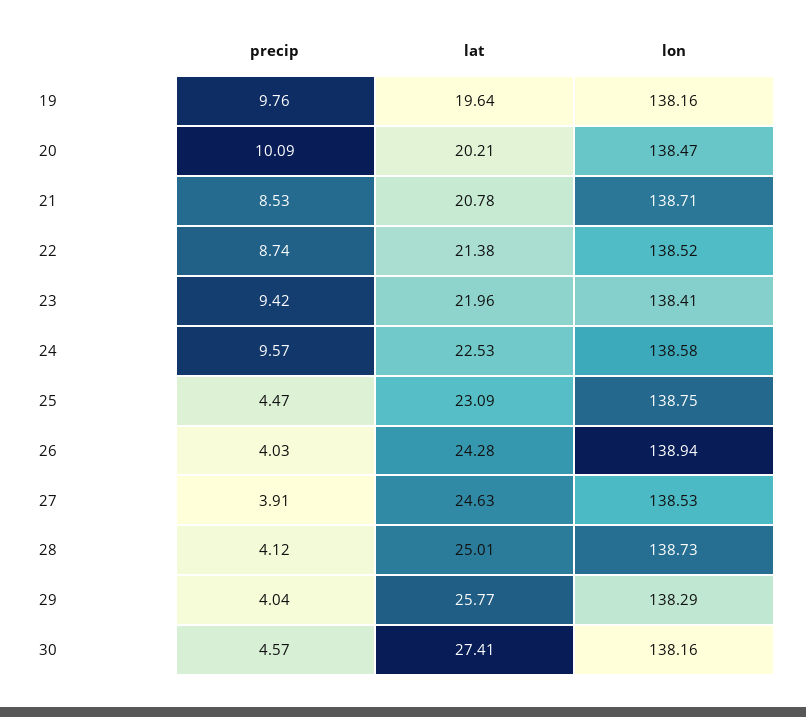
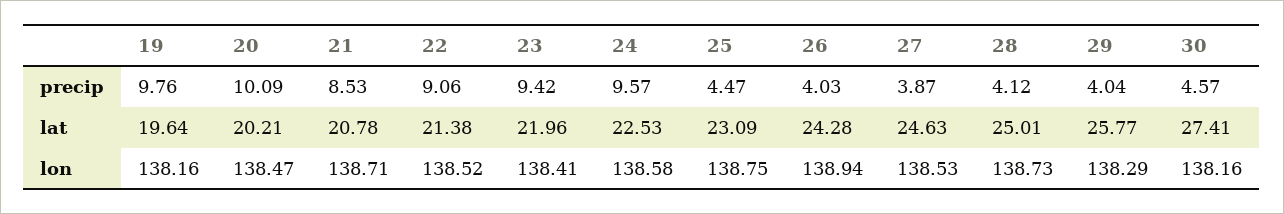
  {
    "precip": {
      "19": 9.76,
      "20": 10.09,
      "21": 8.53,
-     "22": 8.74,
+     "22": 9.06,
      "23": 9.42,
      "24": 9.57,
      "25": 4.47,
      "26": 4.03,
-     "27": 3.91,
+     "27": 3.87,
      "28": 4.12,
      "29": 4.04,
      "30": 4.57
    },
    "lat": {
      "19": 19.64,
      "20": 20.21,
      "21": 20.78,
      "22": 21.38,
      "23": 21.96,
      "24": 22.53,
      "25": 23.09,
      "26": 24.28,
      "27": 24.63,
      "28": 25.01,
      "29": 25.77,
      "30": 27.41
    },
    "lon": {
      "19": 138.16,
      "20": 138.47,
      "21": 138.71,
      "22": 138.52,
      "23": 138.41,
      "24": 138.58,
      "25": 138.75,
      "26": 138.94,
      "27": 138.53,
      "28": 138.73,
      "29": 138.29,
      "30": 138.16
    }
  }

